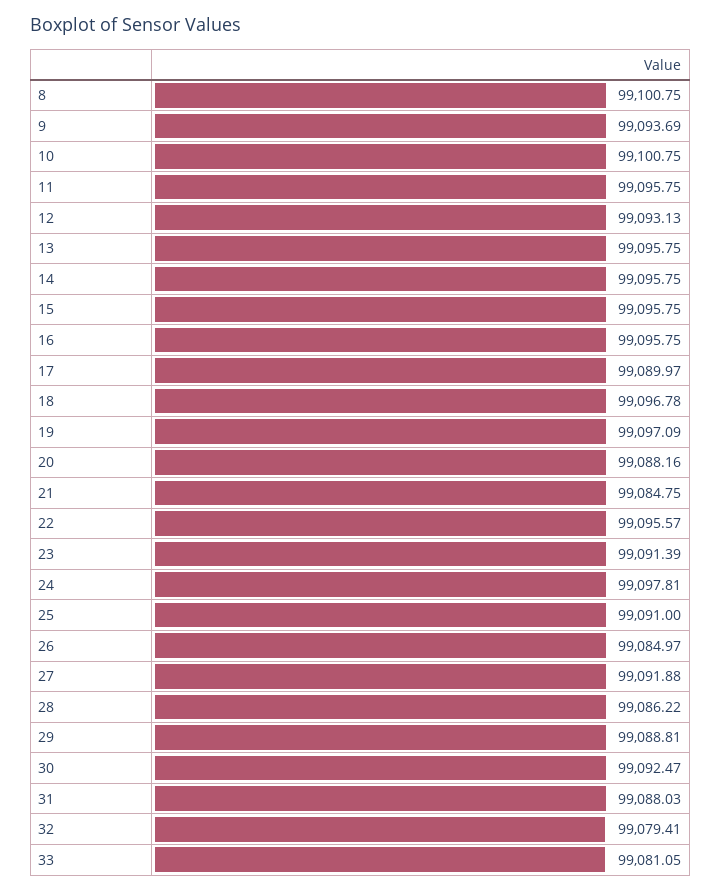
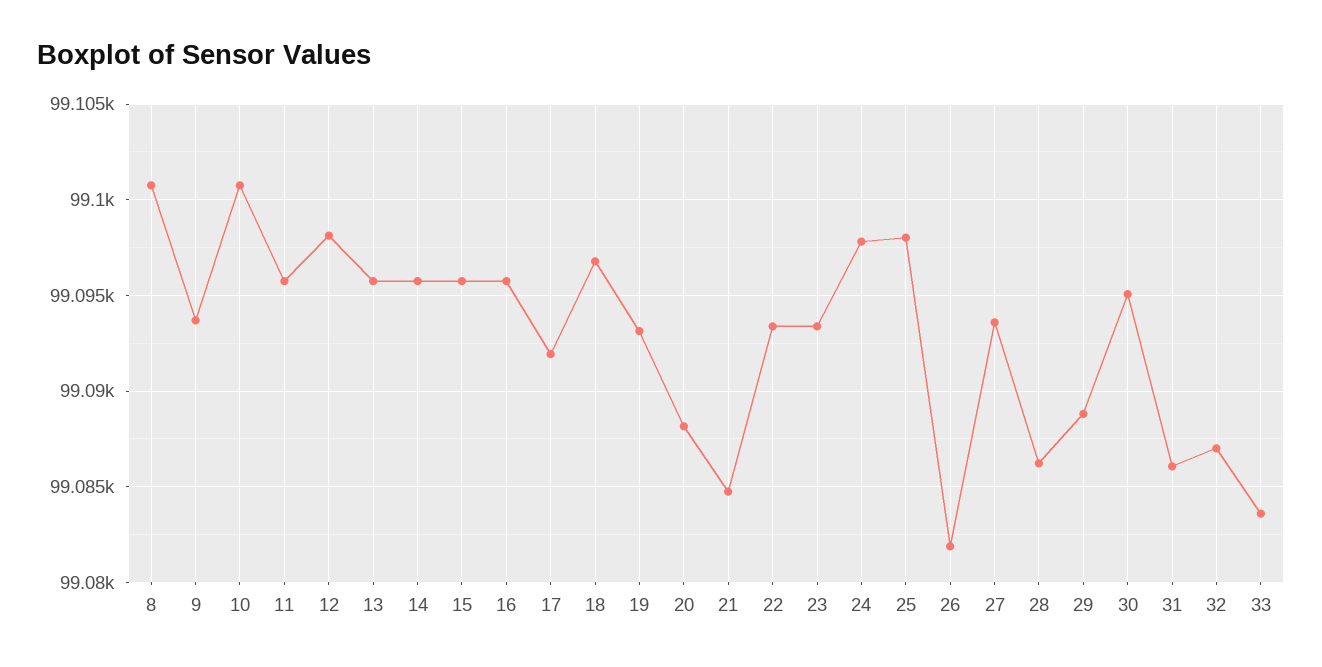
  {
    "8": 99100.75,
    "9": 99093.69,
    "10": 99100.75,
    "11": 99095.75,
-   "12": 99093.13,
+   "12": 99098,
    "13": 99095.75,
    "14": 99095.75,
    "15": 99095.75,
    "16": 99095.75,
-   "17": 99089.97,
+   "17": 99092,
    "18": 99096.78,
-   "19": 99097.09,
+   "19": 99093,
    "20": 99088.16,
    "21": 99084.75,
-   "22": 99095.57,
+   "22": 99093.5,
-   "23": 99091.39,
+   "23": 99093.5,
    "24": 99097.81,
-   "25": 99091,
+   "25": 99098,
-   "26": 99084.97,
+   "26": 99082,
-   "27": 99091.88,
+   "27": 99093.5,
    "28": 99086.22,
    "29": 99088.81,
-   "30": 99092.47,
+   "30": 99095,
-   "31": 99088.03,
+   "31": 99086,
-   "32": 99079.41,
+   "32": 99087,
-   "33": 99081.05
+   "33": 99083.5
  }

